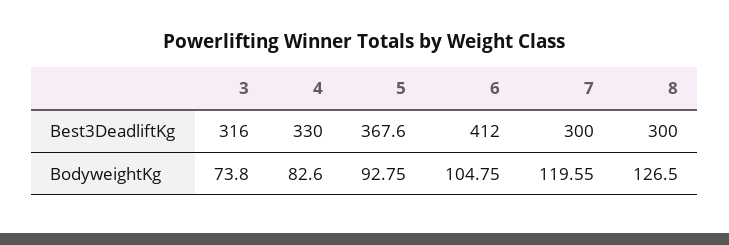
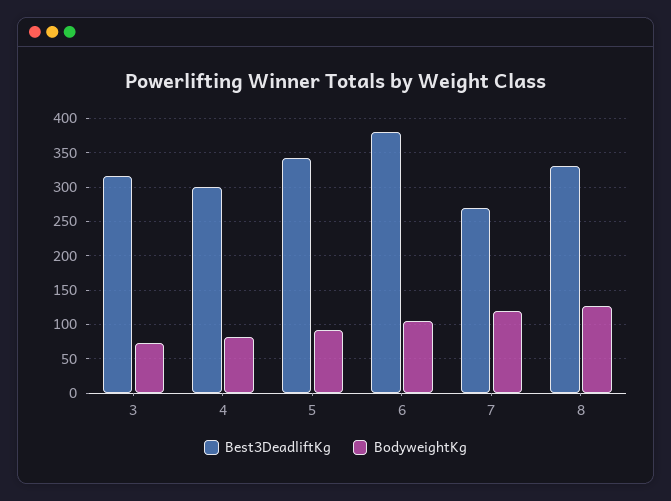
  {
    "Best3DeadliftKg": {
      "3": 316,
-     "4": 330,
+     "4": 300,
-     "5": 367.6,
+     "5": 340,
-     "6": 412,
+     "6": 380,
-     "7": 300,
+     "7": 270,
-     "8": 300
+     "8": 330
    },
    "BodyweightKg": {
      "3": 73.8,
      "4": 82.6,
      "5": 92.75,
      "6": 104.75,
      "7": 119.55,
      "8": 126.5
    }
  }

